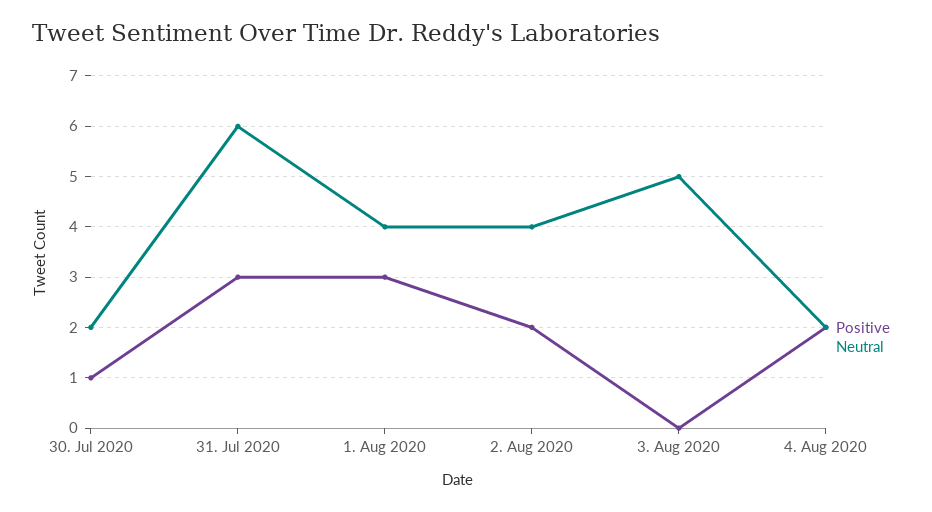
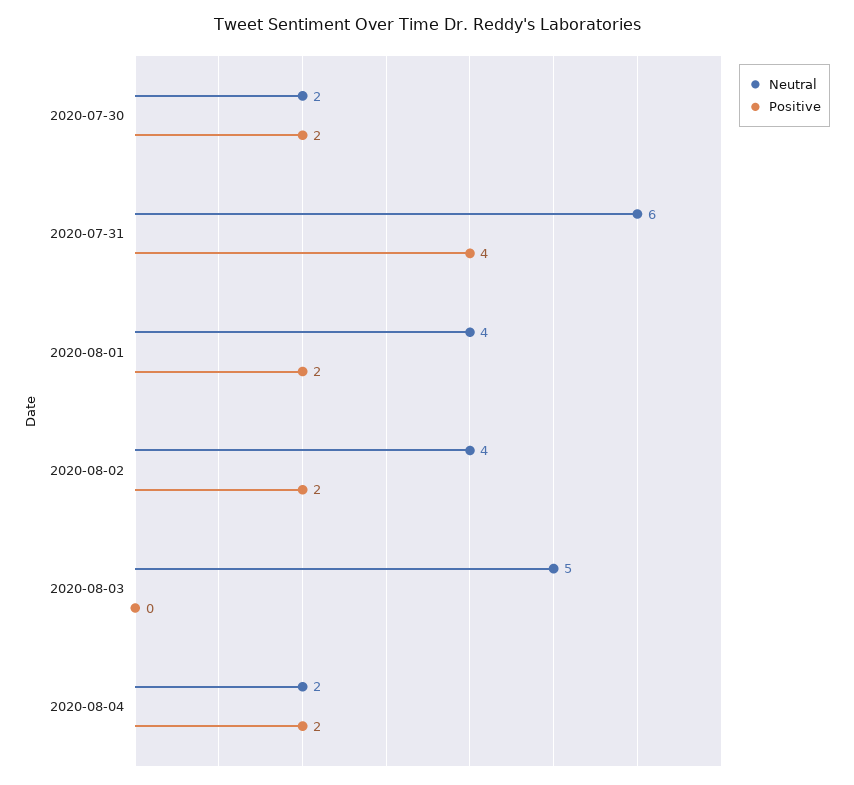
  {
    "Positive": {
-     "30. Jul 2020": 1,
+     "30. Jul 2020": 2,
-     "31. Jul 2020": 3,
+     "31. Jul 2020": 4,
-     "1. Aug 2020": 3,
+     "1. Aug 2020": 2,
      "2. Aug 2020": 2,
      "3. Aug 2020": 0,
      "4. Aug 2020": 2
    },
    "Neutral": {
      "30. Jul 2020": 2,
      "31. Jul 2020": 6,
      "1. Aug 2020": 4,
      "2. Aug 2020": 4,
      "3. Aug 2020": 5,
      "4. Aug 2020": 2
    }
  }

